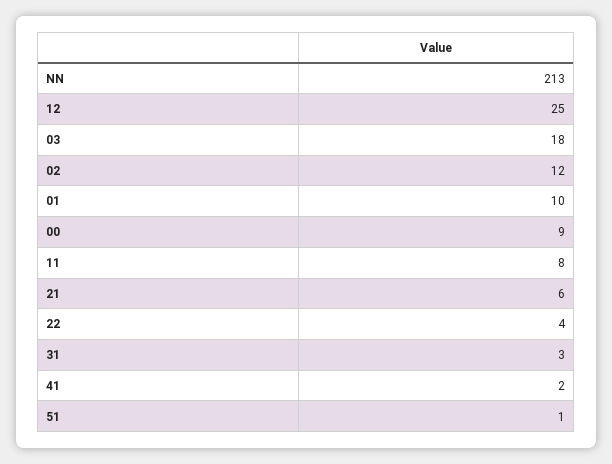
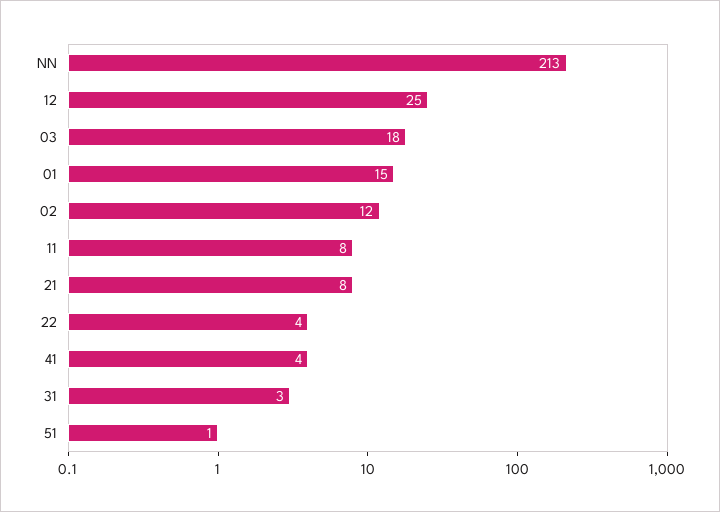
  {
    "NN": 213,
    "12": 25,
    "03": 18,
    "02": 12,
-   "01": 10,
+   "01": 15,
-   "00": 9,
    "11": 8,
-   "21": 6,
+   "21": 8,
    "22": 4,
    "31": 3,
-   "41": 2,
+   "41": 4,
    "51": 1
  }

